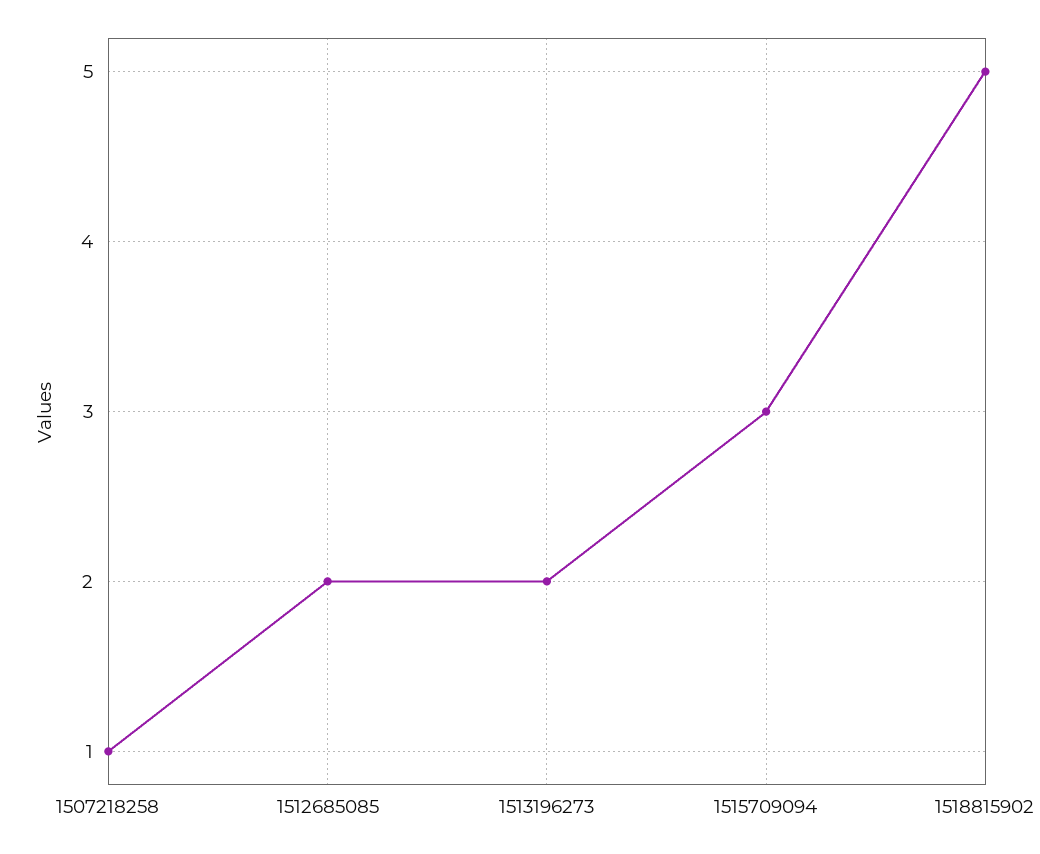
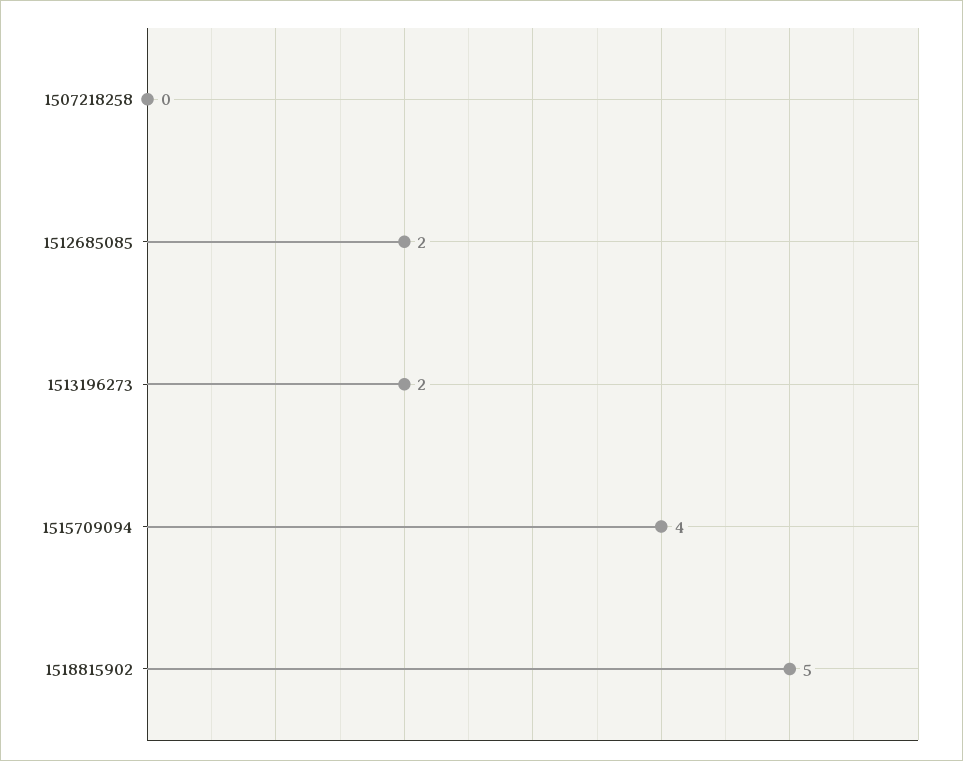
  {
-   "1507218258": 1,
+   "1507218258": 0,
    "1512685085": 2,
    "1513196273": 2,
-   "1515709094": 3,
+   "1515709094": 4,
    "1518815902": 5
  }

